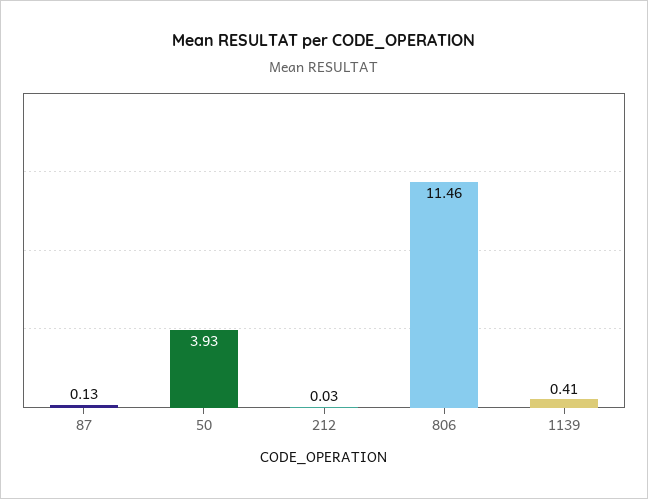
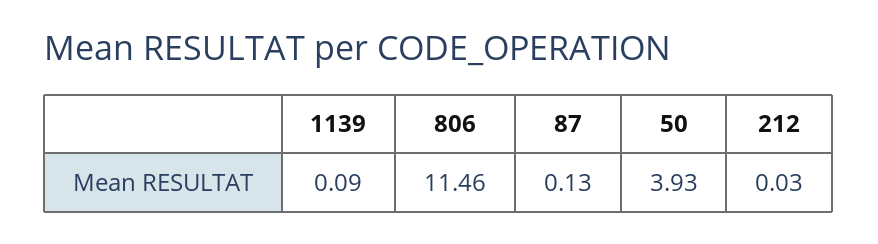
  {
    "87": 0.13,
    "50": 3.93,
    "212": 0.03,
    "806": 11.46,
-   "1139": 0.41
+   "1139": 0.09
  }

